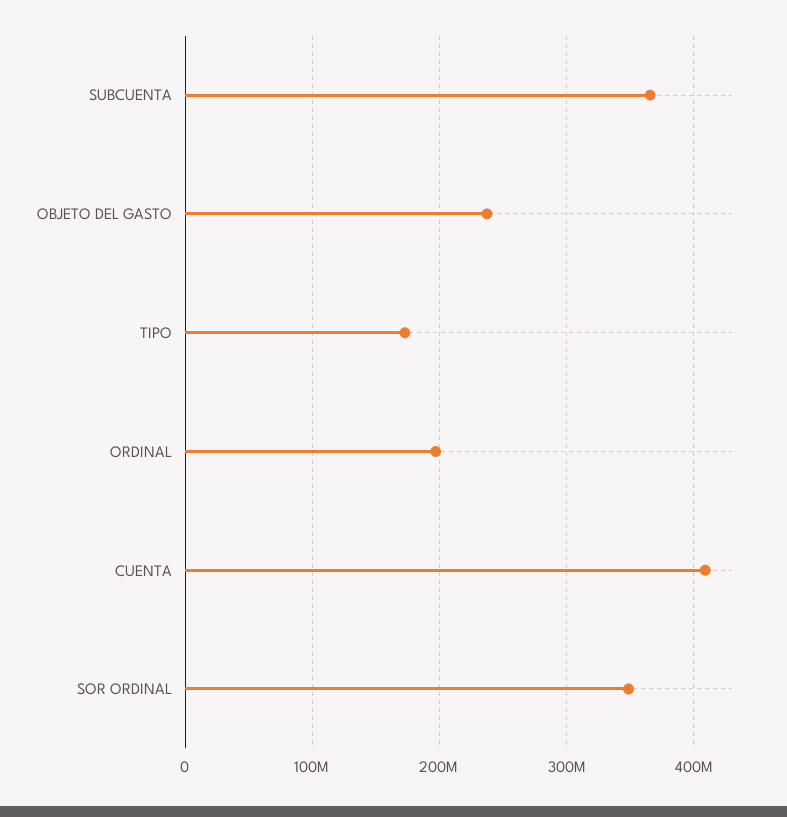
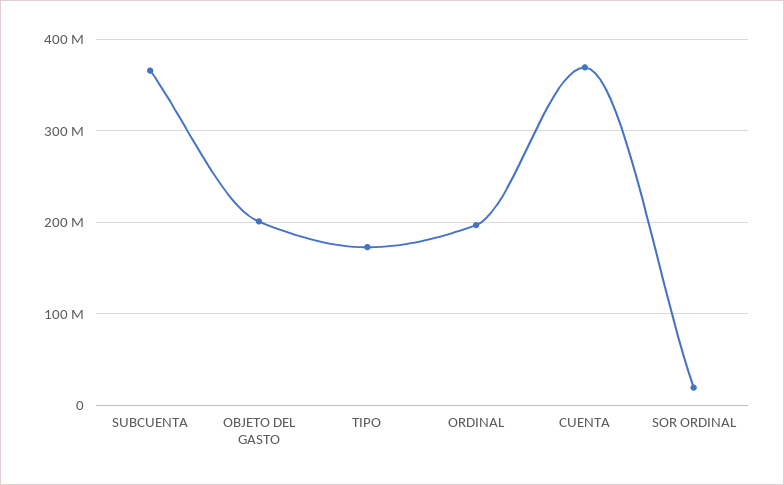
  {
    "SUBCUENTA": 370000000,
-   "OBJETO DEL GASTO": 240000000,
+   "OBJETO DEL GASTO": 200000000,
    "TIPO": 170000000,
    "ORDINAL": 200000000,
-   "CUENTA": 410000000,
+   "CUENTA": 370000000,
-   "SOR ORDINAL": 350000000
+   "SOR ORDINAL": 20000000
  }

